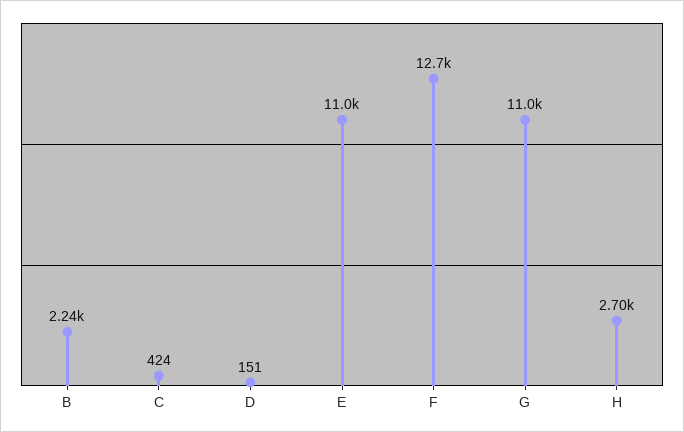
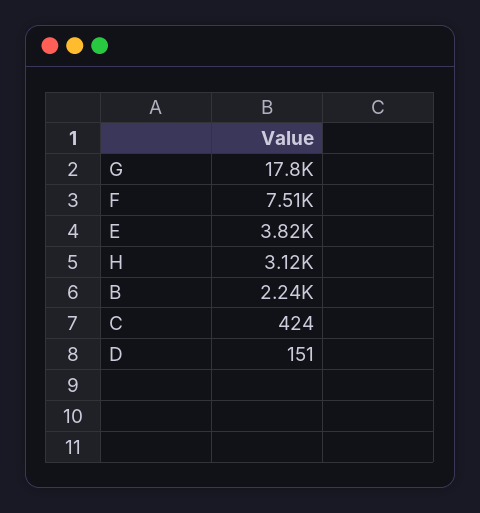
  {
    "B": 2240,
    "C": 424,
    "D": 151,
-   "E": 11000,
+   "E": 3820,
-   "F": 12700,
+   "F": 7510,
-   "G": 11000,
+   "G": 17800,
-   "H": 2700
+   "H": 3120
  }

